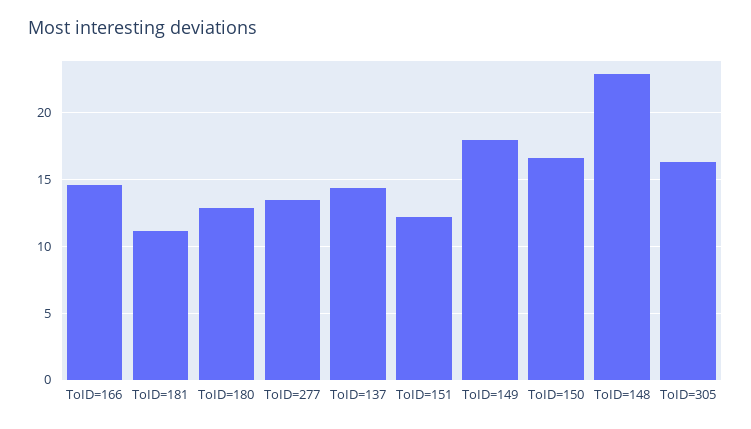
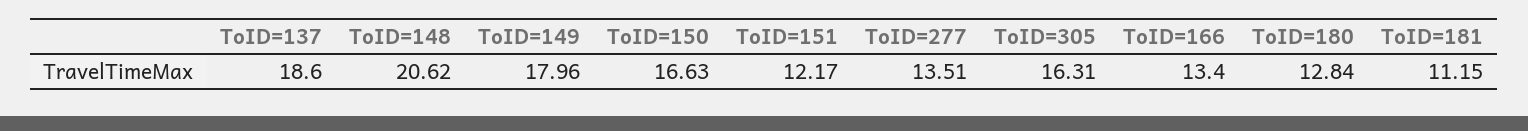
  {
-   "ToID=166": 14.5,
+   "ToID=166": 13.4,
    "ToID=181": 11.15,
    "ToID=180": 12.84,
    "ToID=277": 13.51,
-   "ToID=137": 14.5,
+   "ToID=137": 18.6,
    "ToID=151": 12.17,
    "ToID=149": 17.96,
    "ToID=150": 16.63,
-   "ToID=148": 23,
+   "ToID=148": 20.62,
    "ToID=305": 16.31
  }

